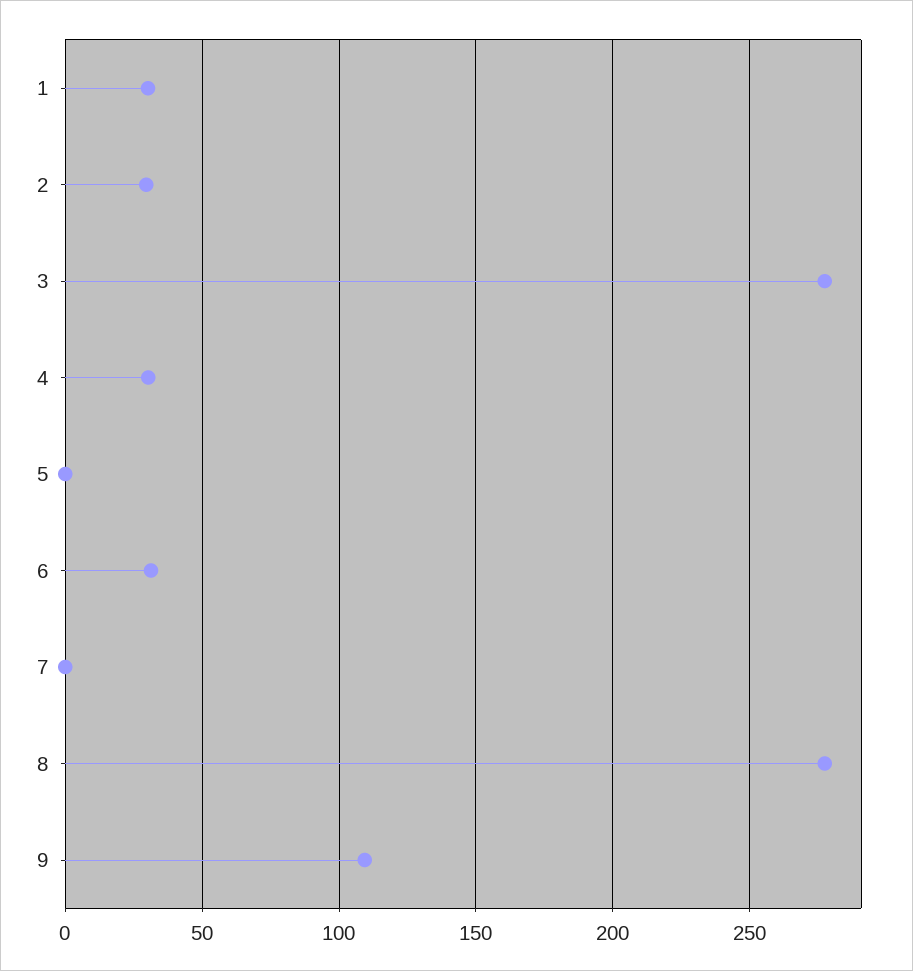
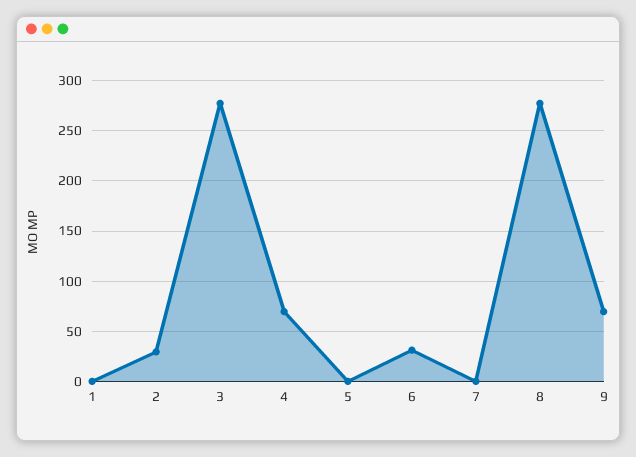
  {
-   "1": 30,
+   "1": 0,
    "2": 30,
    "3": 280,
-   "4": 30,
+   "4": 70,
    "5": 0,
    "6": 30,
    "7": 0,
    "8": 280,
-   "9": 110
+   "9": 70
  }

